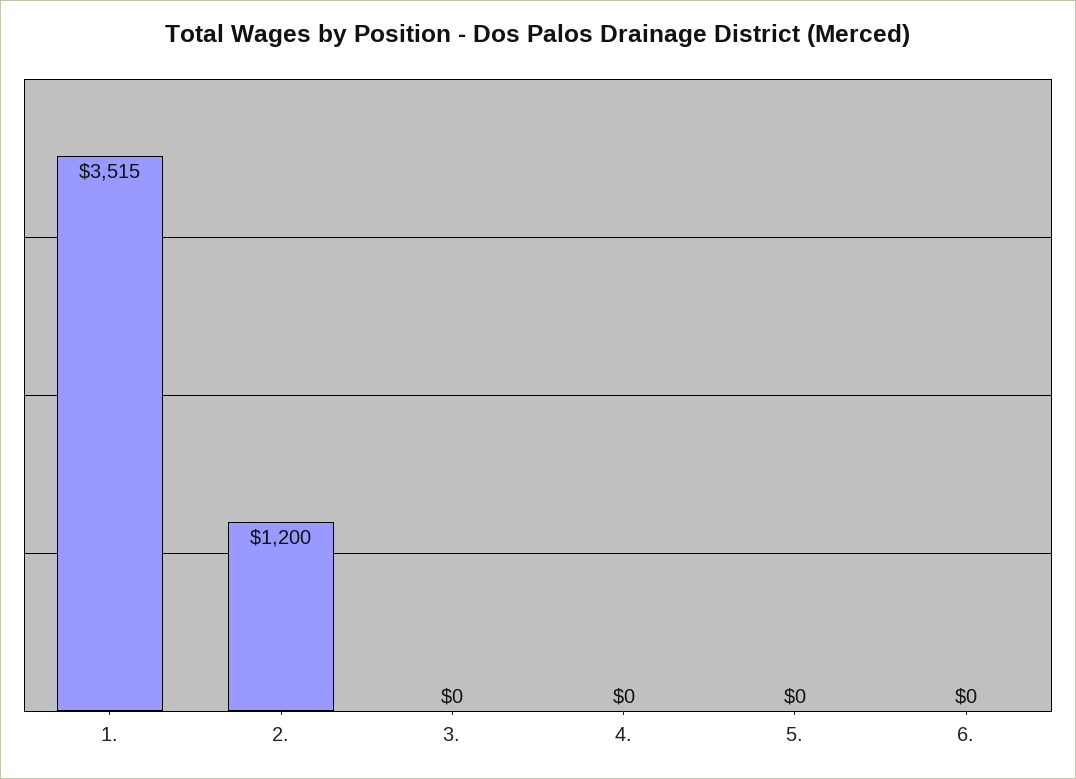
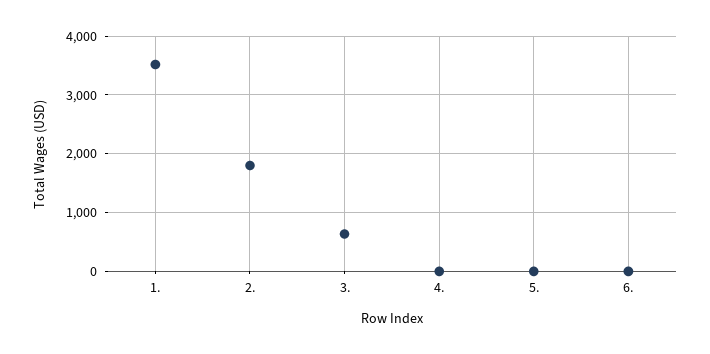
  {
    "1.": 3515,
-   "2.": 1200,
+   "2.": 1800,
-   "3.": 0,
+   "3.": 600,
    "4.": 0,
    "5.": 0,
    "6.": 0
  }

